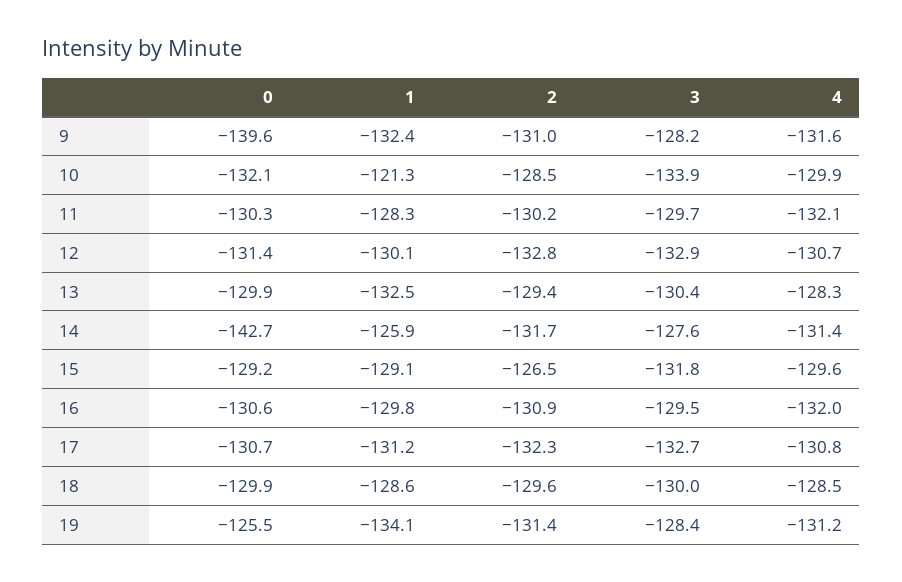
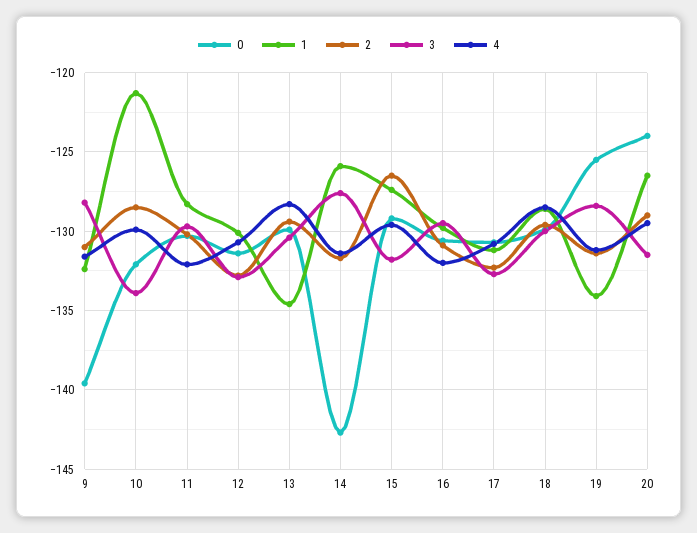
  {
    "0": {
      "9": -139.6,
      "10": -132.1,
      "11": -130.3,
      "12": -131.4,
      "13": -129.9,
      "14": -142.7,
      "15": -129.2,
      "16": -130.6,
      "17": -130.7,
      "18": -129.9,
-     "19": -125.5
+     "19": -125.5,
+     "20": -124
    },
    "1": {
      "9": -132.4,
      "10": -121.3,
      "11": -128.3,
      "12": -130.1,
-     "13": -132.5,
+     "13": -134.5,
      "14": -125.9,
-     "15": -129.1,
+     "15": -127.5,
      "16": -129.8,
      "17": -131.2,
      "18": -128.6,
-     "19": -134.1
+     "19": -134.1,
+     "20": -126.5
    },
    "2": {
      "9": -131,
      "10": -128.5,
      "11": -130.2,
      "12": -132.8,
      "13": -129.4,
      "14": -131.7,
      "15": -126.5,
      "16": -130.9,
      "17": -132.3,
      "18": -129.6,
-     "19": -131.4
+     "19": -131.4,
+     "20": -129
    },
    "3": {
      "9": -128.2,
      "10": -133.9,
      "11": -129.7,
      "12": -132.9,
      "13": -130.4,
      "14": -127.6,
      "15": -131.8,
      "16": -129.5,
      "17": -132.7,
      "18": -130,
-     "19": -128.4
+     "19": -128.4,
+     "20": -131.5
    },
    "4": {
      "9": -131.6,
      "10": -129.9,
      "11": -132.1,
      "12": -130.7,
      "13": -128.3,
      "14": -131.4,
      "15": -129.6,
      "16": -132,
      "17": -130.8,
      "18": -128.5,
-     "19": -131.2
+     "19": -131.2,
+     "20": -129.5
    }
  }

